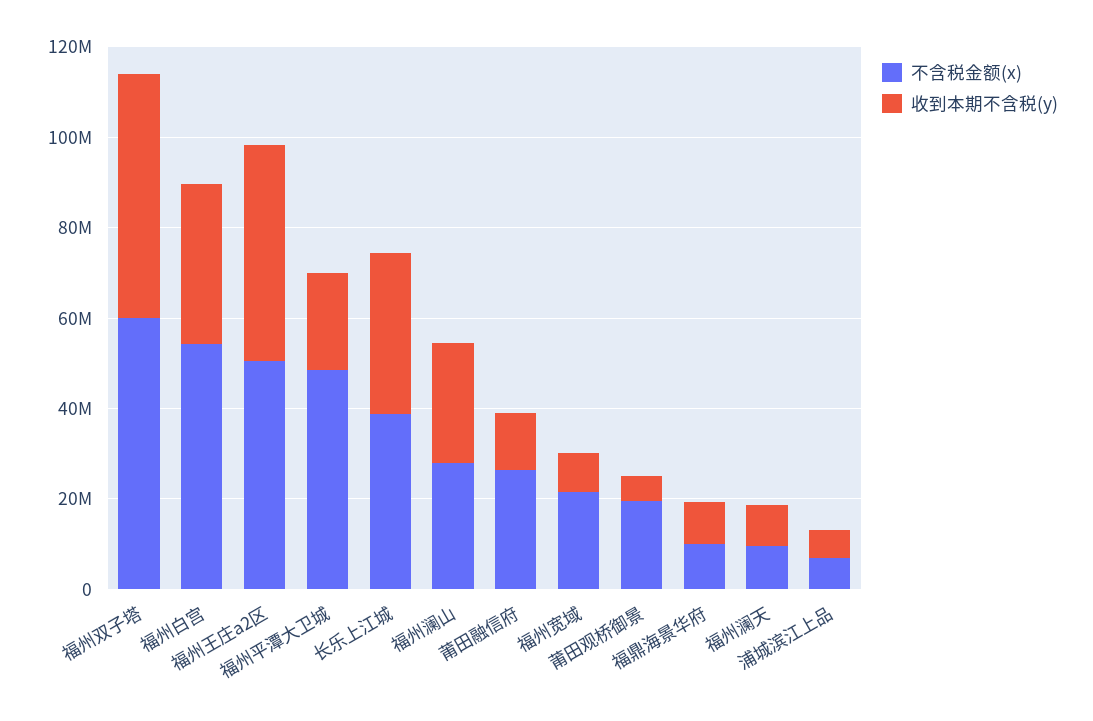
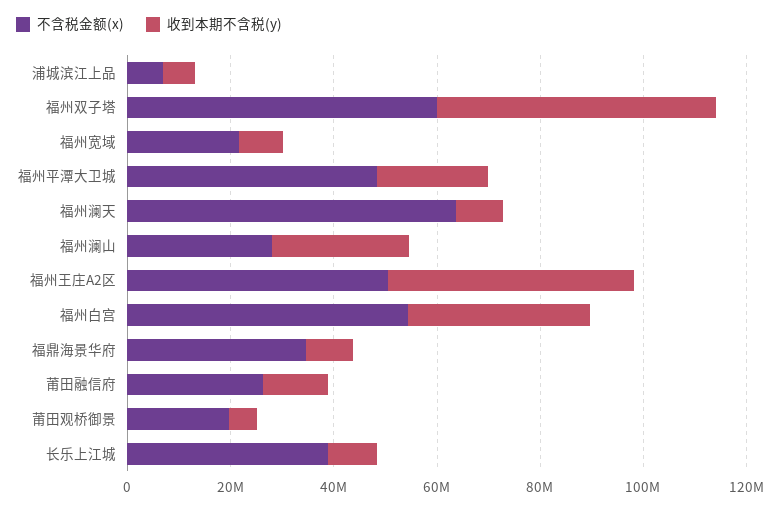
  {
    "不含税金额(x)": {
      "福州双子塔": 60000000,
      "福州白宫": 55000000,
      "福州王庄a2区": 50000000,
      "福州平潭大卫城": 50000000,
      "长乐上江城": 40000000,
      "福州澜山": 30000000,
      "莆田融信府": 25000000,
      "福州宽域": 20000000,
      "莆田观桥御景": 20000000,
-     "福鼎海景华府": 10000000,
+     "福鼎海景华府": 35000000,
-     "福州澜天": 10000000,
+     "福州澜天": 65000000,
      "浦城滨江上品": 5000000
    },
    "收到本期不含税(y)": {
      "福州双子塔": 55000000,
      "福州白宫": 35000000,
      "福州王庄a2区": 50000000,
      "福州平潭大卫城": 20000000,
-     "长乐上江城": 35000000,
+     "长乐上江城": 10000000,
      "福州澜山": 25000000,
      "莆田融信府": 15000000,
      "福州宽域": 10000000,
      "莆田观桥御景": 5000000,
      "福鼎海景华府": 10000000,
      "福州澜天": 10000000,
      "浦城滨江上品": 5000000
    }
  }

